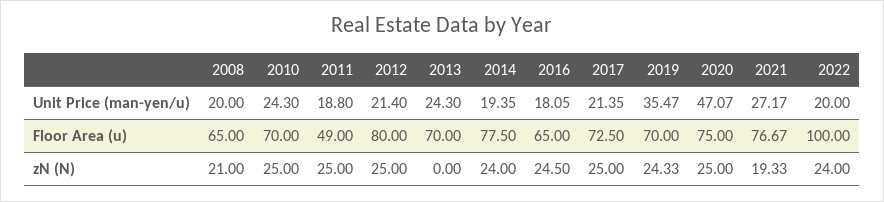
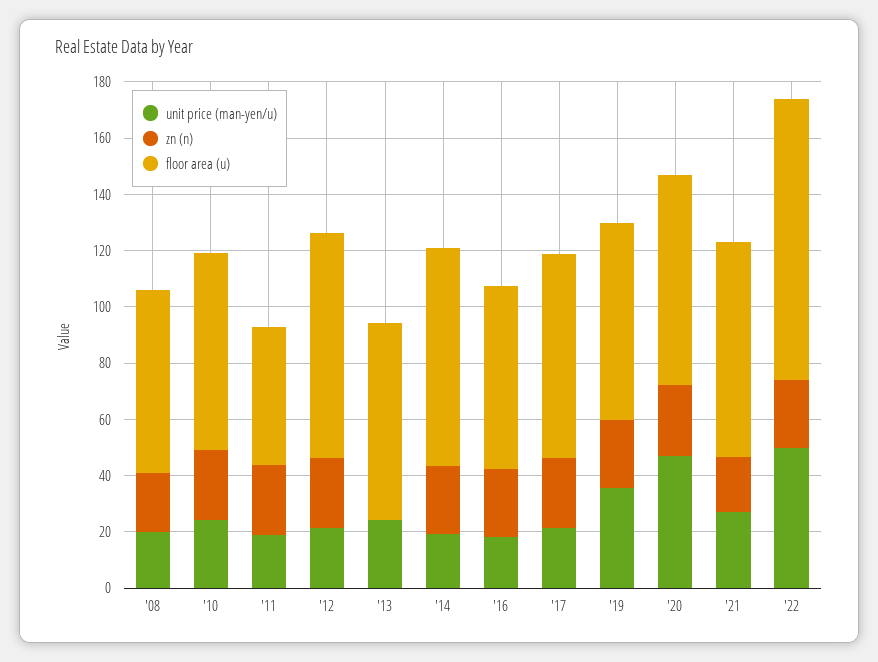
  {
    "Unit Price (man-yen/u)": {
      "2008": 20,
      "2010": 24.3,
      "2011": 18.8,
      "2012": 21.4,
      "2013": 24.3,
      "2014": 19.35,
      "2016": 18.05,
      "2017": 21.35,
      "2019": 35.47,
      "2020": 47.07,
      "2021": 27.17,
-     "2022": 20
+     "2022": 50
    },
    "Floor Area (u)": {
      "2008": 65,
      "2010": 70,
      "2011": 49,
      "2012": 80,
      "2013": 70,
      "2014": 77.5,
      "2016": 65,
      "2017": 72.5,
      "2019": 70,
      "2020": 75,
      "2021": 76.67,
      "2022": 100
    },
    "zN (N)": {
      "2008": 21,
      "2010": 25,
      "2011": 25,
      "2012": 25,
      "2013": 0,
      "2014": 24,
      "2016": 24.5,
      "2017": 25,
      "2019": 24.33,
      "2020": 25,
      "2021": 19.33,
      "2022": 24
    }
  }

